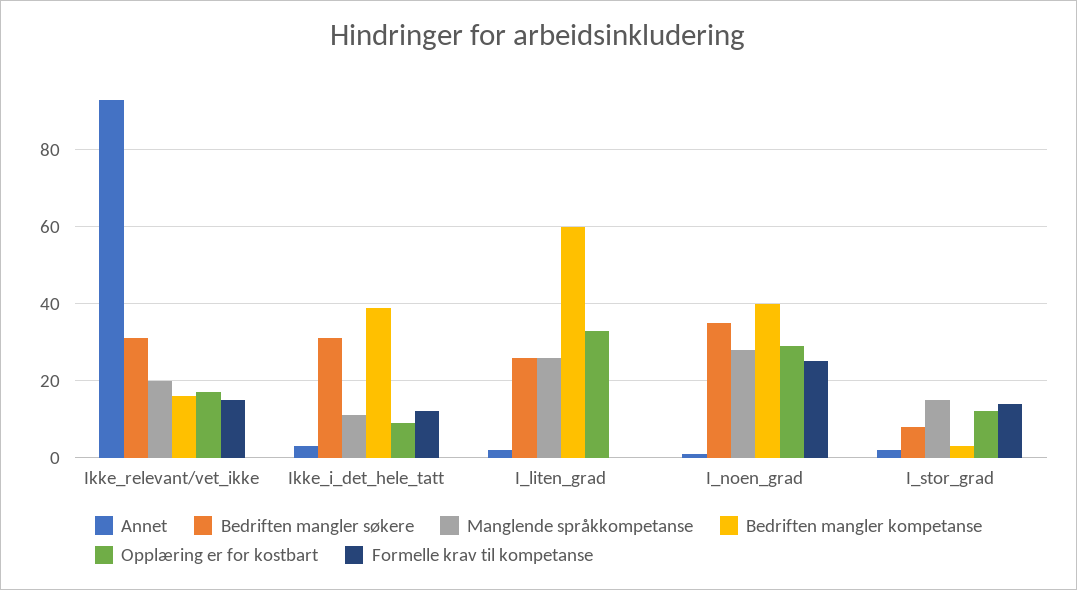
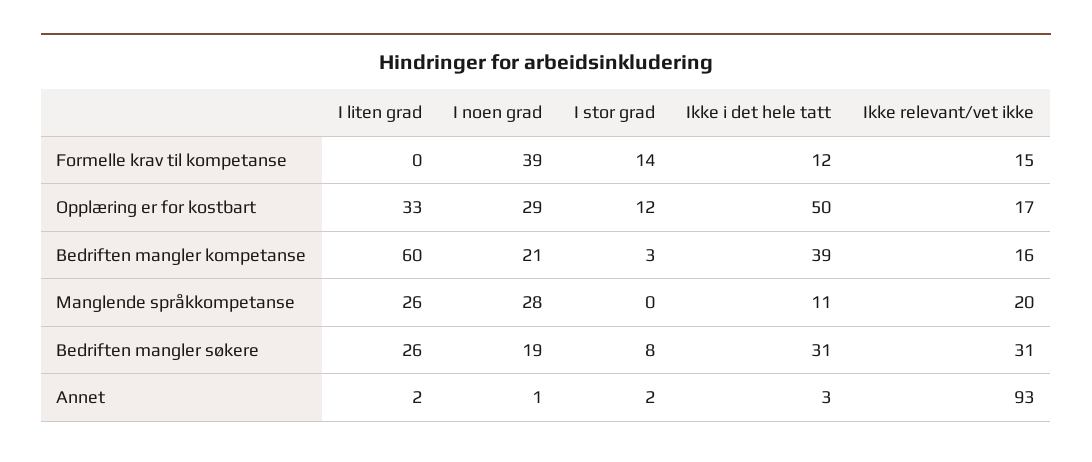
  {
    "Annet": {
      "Ikke_relevant/vet_ikke": 93,
      "Ikke_i_det_hele_tatt": 3,
      "I_liten_grad": 2,
      "I_noen_grad": 1,
      "I_stor_grad": 2
    },
    "Bedriften mangler søkere": {
      "Ikke_relevant/vet_ikke": 31,
      "Ikke_i_det_hele_tatt": 31,
      "I_liten_grad": 26,
-     "I_noen_grad": 35,
+     "I_noen_grad": 19,
      "I_stor_grad": 8
    },
    "Manglende språkkompetanse": {
      "Ikke_relevant/vet_ikke": 20,
      "Ikke_i_det_hele_tatt": 11,
      "I_liten_grad": 26,
      "I_noen_grad": 28,
-     "I_stor_grad": 15
+     "I_stor_grad": 0
    },
    "Bedriften mangler kompetanse": {
      "Ikke_relevant/vet_ikke": 16,
      "Ikke_i_det_hele_tatt": 39,
      "I_liten_grad": 60,
-     "I_noen_grad": 40,
+     "I_noen_grad": 21,
      "I_stor_grad": 3
    },
    "Opplæring er for kostbart": {
      "Ikke_relevant/vet_ikke": 17,
-     "Ikke_i_det_hele_tatt": 10,
+     "Ikke_i_det_hele_tatt": 50,
      "I_liten_grad": 33,
      "I_noen_grad": 29,
      "I_stor_grad": 12
    },
    "Formelle krav til kompetanse": {
      "Ikke_relevant/vet_ikke": 15,
      "Ikke_i_det_hele_tatt": 12,
      "I_liten_grad": 0,
-     "I_noen_grad": 25,
+     "I_noen_grad": 39,
      "I_stor_grad": 14
    }
  }

